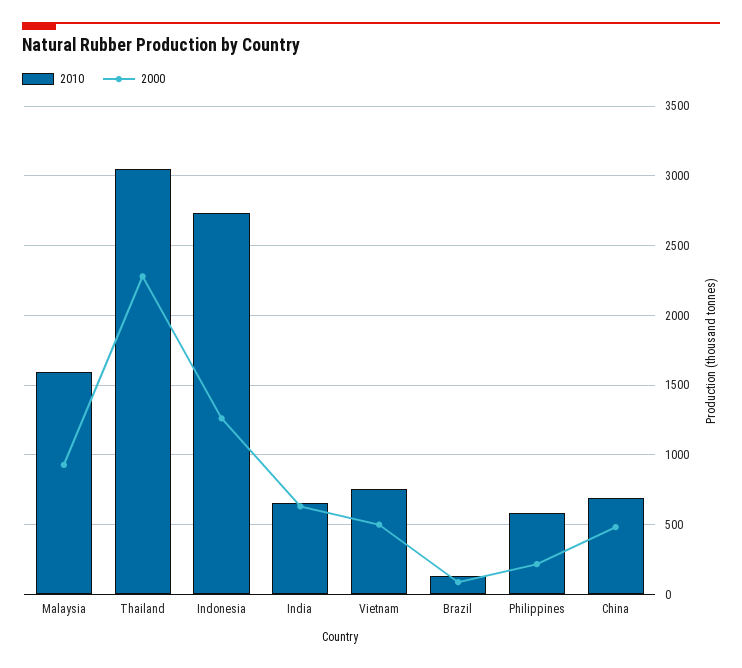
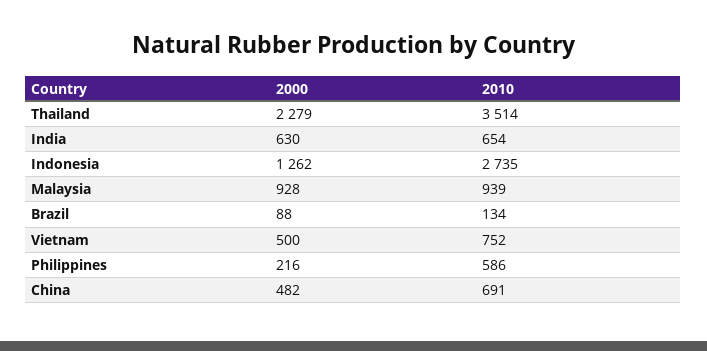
  {
    "2010": {
-     "Malaysia": 1600,
+     "Malaysia": 939,
-     "Thailand": 3050,
+     "Thailand": 3514,
      "Indonesia": 2735,
      "India": 654,
      "Vietnam": 752,
      "Brazil": 134,
      "Philippines": 586,
      "China": 691
    },
    "2000": {
      "Malaysia": 928,
      "Thailand": 2279,
      "Indonesia": 1262,
      "India": 630,
      "Vietnam": 500,
      "Brazil": 88,
      "Philippines": 216,
      "China": 482
    }
  }

